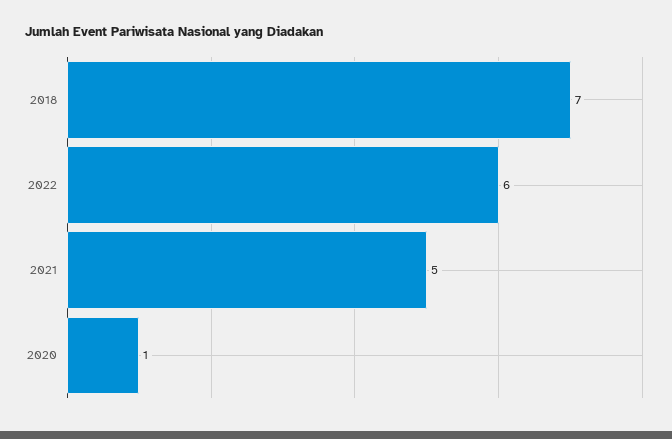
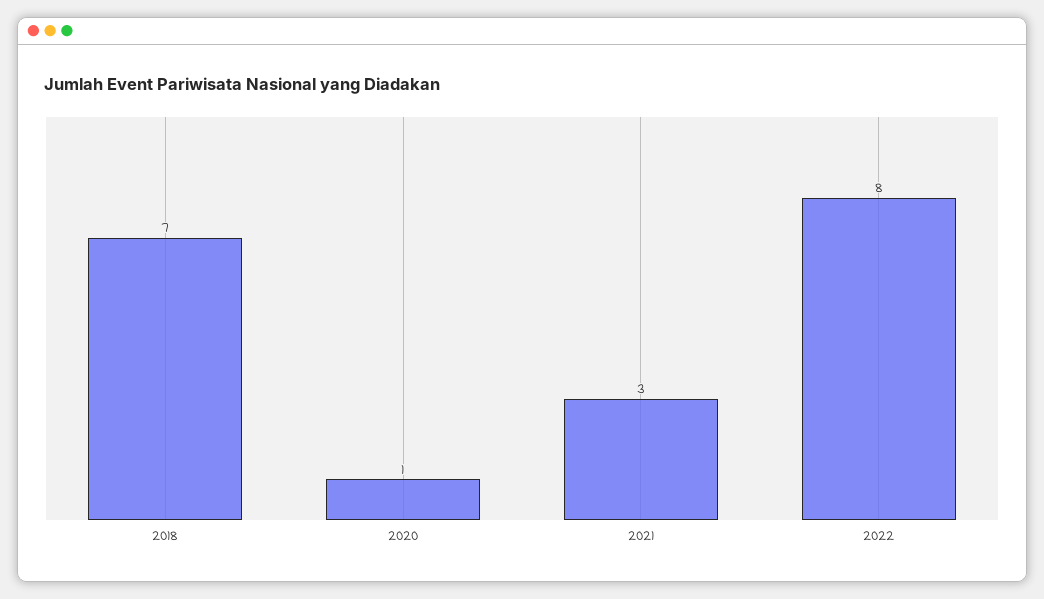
  {
    "2018": 7,
-   "2022": 6,
+   "2022": 8,
-   "2021": 5,
+   "2021": 3,
    "2020": 1
  }

